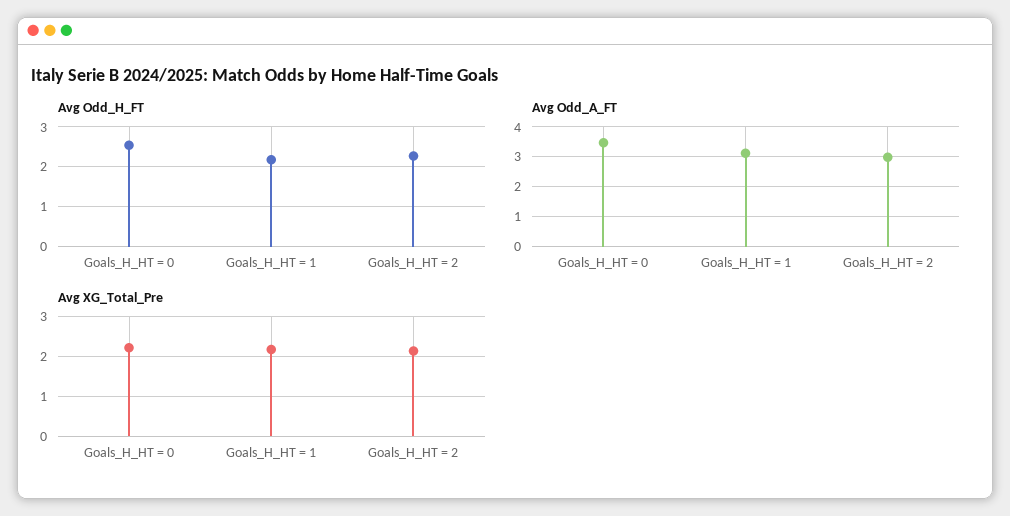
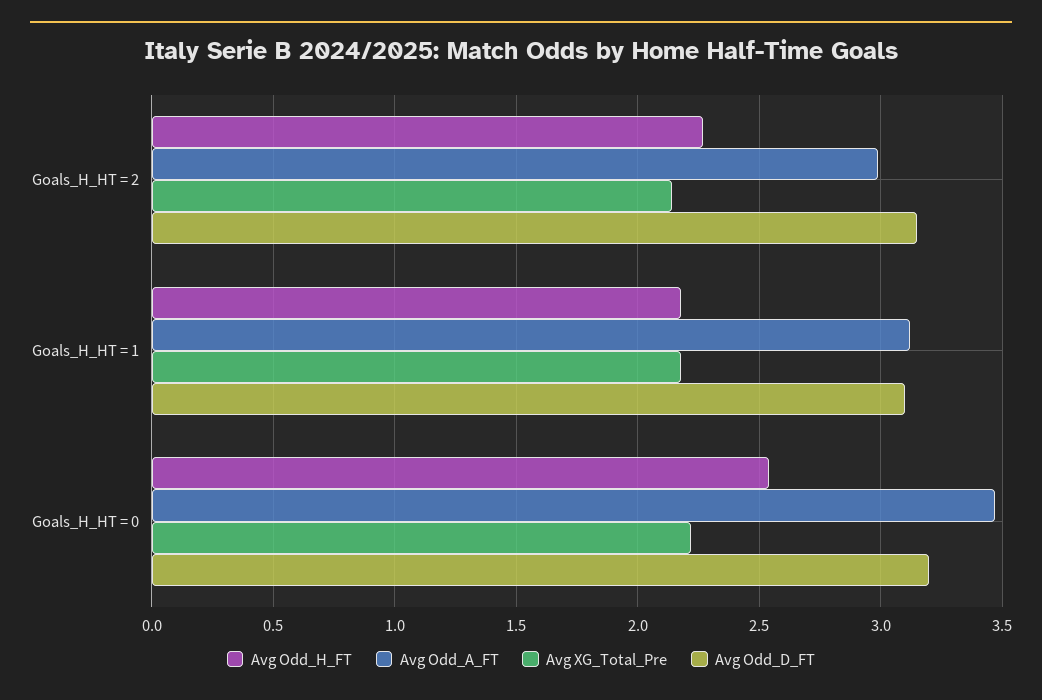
  {
    "Avg Odd_H_FT": {
      "Goals_H_HT = 0": 2.55,
      "Goals_H_HT = 1": 2.2,
      "Goals_H_HT = 2": 2.25
    },
    "Avg Odd_A_FT": {
      "Goals_H_HT = 0": 3.45,
      "Goals_H_HT = 1": 3.1,
      "Goals_H_HT = 2": 3
    },
    "Avg XG_Total_Pre": {
      "Goals_H_HT = 0": 2.2,
      "Goals_H_HT = 1": 2.2,
      "Goals_H_HT = 2": 2.15
-   }
+   },
+   "Avg Odd_D_FT": {
+     "Goals_H_HT = 2": 3.15,
+     "Goals_H_HT = 1": 3.1,
+     "Goals_H_HT = 0": 3.2
+   }
  }

